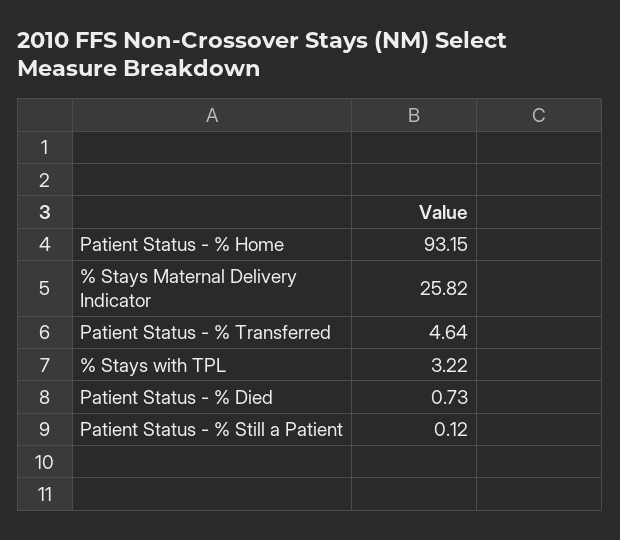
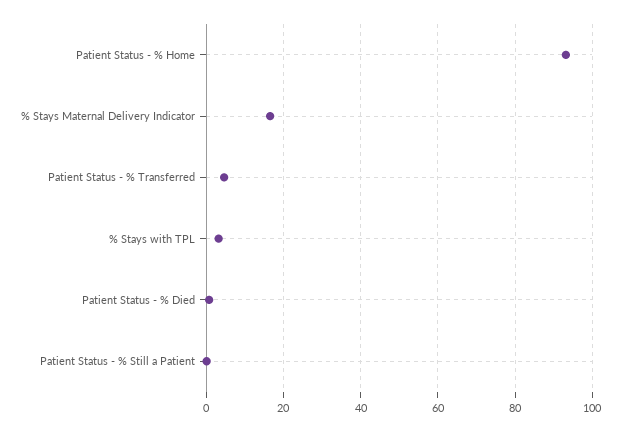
  {
    "Patient Status - % Home": 93.15,
-   "% Stays Maternal Delivery Indicator": 25.82,
+   "% Stays Maternal Delivery Indicator": 16,
    "Patient Status - % Transferred": 4.64,
    "% Stays with TPL": 3.22,
    "Patient Status - % Died": 0.73,
    "Patient Status - % Still a Patient": 0.12
  }

